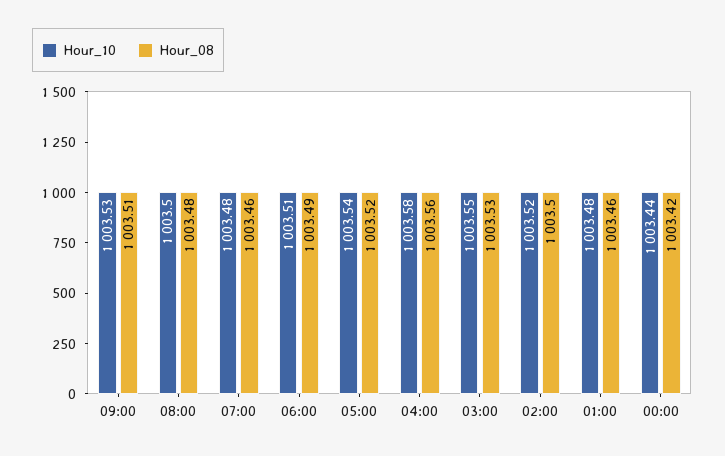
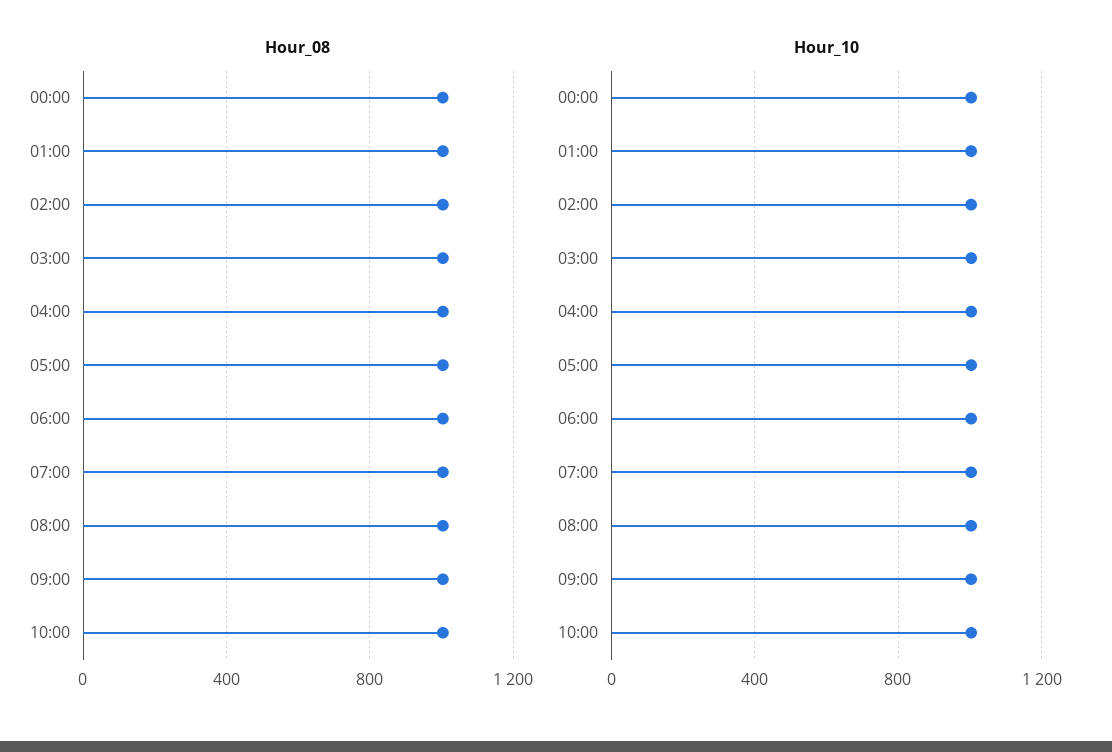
  {
    "Hour_10": {
      "09:00": 1003.53,
      "08:00": 1003.5,
      "07:00": 1003.48,
      "06:00": 1003.51,
      "05:00": 1003.54,
      "04:00": 1003.58,
      "03:00": 1003.55,
      "02:00": 1003.52,
      "01:00": 1003.48,
-     "00:00": 1003.44
+     "00:00": 1003.44,
+     "10:00": 1000
    },
    "Hour_08": {
      "09:00": 1003.51,
      "08:00": 1003.48,
      "07:00": 1003.46,
      "06:00": 1003.49,
      "05:00": 1003.52,
      "04:00": 1003.56,
      "03:00": 1003.53,
      "02:00": 1003.5,
      "01:00": 1003.46,
-     "00:00": 1003.42
+     "00:00": 1003.42,
+     "10:00": 1000
    }
  }

